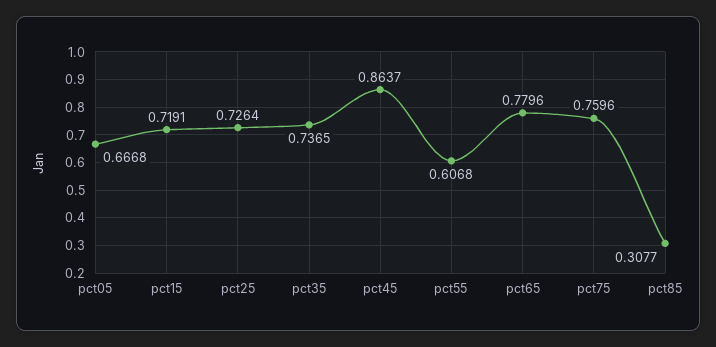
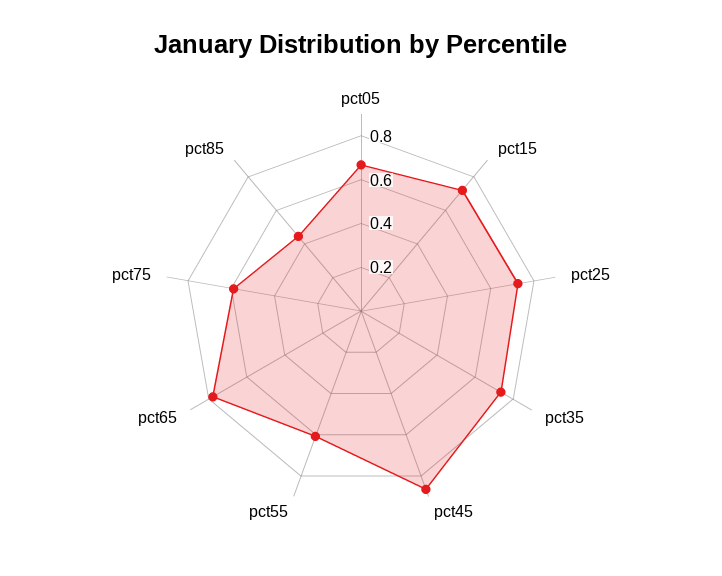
  {
    "pct05": 0.6668,
    "pct15": 0.7191,
    "pct25": 0.7264,
    "pct35": 0.7365,
    "pct45": 0.8637,
    "pct55": 0.6068,
    "pct65": 0.7796,
-   "pct75": 0.7596,
+   "pct75": 0.6,
-   "pct85": 0.3077
+   "pct85": 0.45
  }

